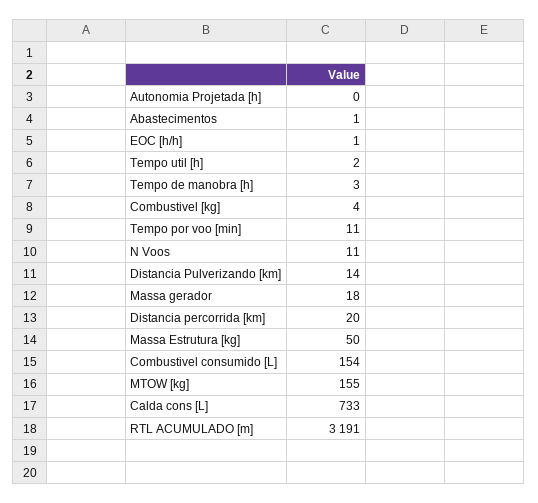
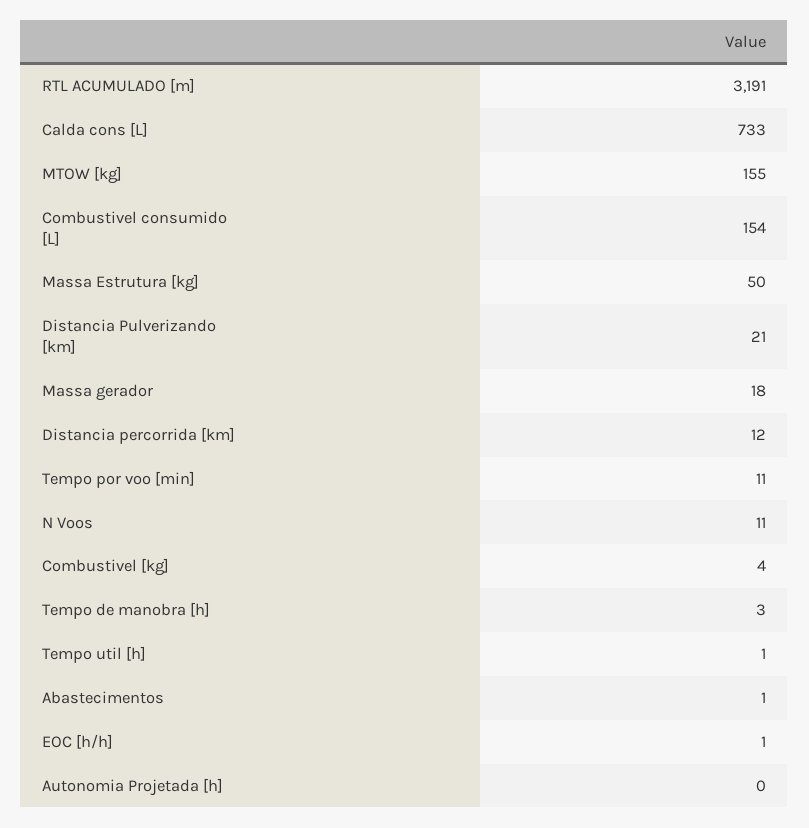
  {
    "Autonomia Projetada [h]": 0,
    "Abastecimentos": 1,
    "EOC [h/h]": 1,
-   "Tempo util [h]": 2,
+   "Tempo util [h]": 1,
    "Tempo de manobra [h]": 3,
    "Combustivel [kg]": 4,
    "Tempo por voo [min]": 11,
    "N Voos": 11,
-   "Distancia Pulverizando [km]": 14,
+   "Distancia Pulverizando [km]": 21,
    "Massa gerador": 18,
-   "Distancia percorrida [km]": 20,
+   "Distancia percorrida [km]": 12,
    "Massa Estrutura [kg]": 50,
    "Combustivel consumido [L]": 154,
    "MTOW [kg]": 155,
    "Calda cons [L]": 733,
    "RTL ACUMULADO [m]": 3191
  }

